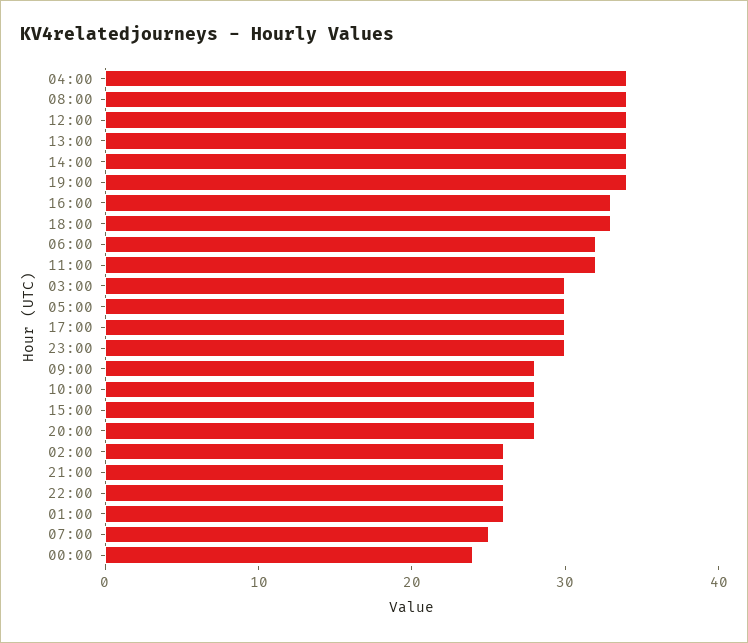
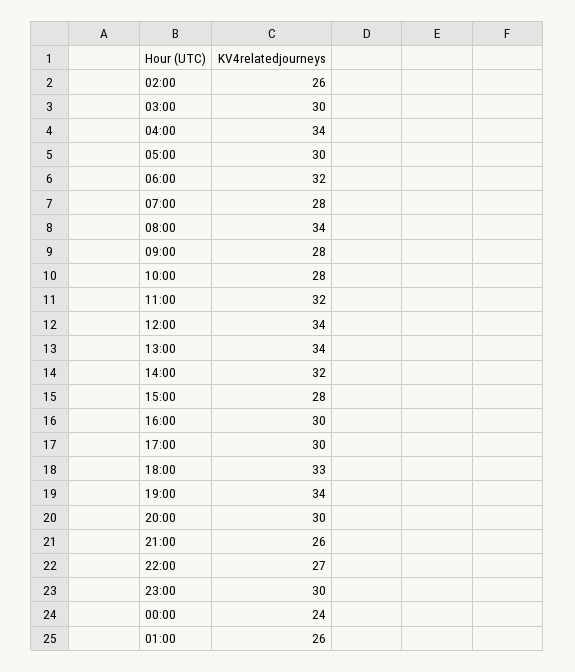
  {
    "04:00": 34,
    "08:00": 34,
    "12:00": 34,
    "13:00": 34,
-   "14:00": 34,
+   "14:00": 32,
    "19:00": 34,
-   "16:00": 33,
+   "16:00": 30,
    "18:00": 33,
    "06:00": 32,
    "11:00": 32,
    "03:00": 30,
    "05:00": 30,
    "17:00": 30,
    "23:00": 30,
    "09:00": 28,
    "10:00": 28,
    "15:00": 28,
-   "20:00": 28,
+   "20:00": 30,
    "02:00": 26,
    "21:00": 26,
-   "22:00": 26,
+   "22:00": 27,
    "01:00": 26,
-   "07:00": 25,
+   "07:00": 28,
    "00:00": 24
  }

